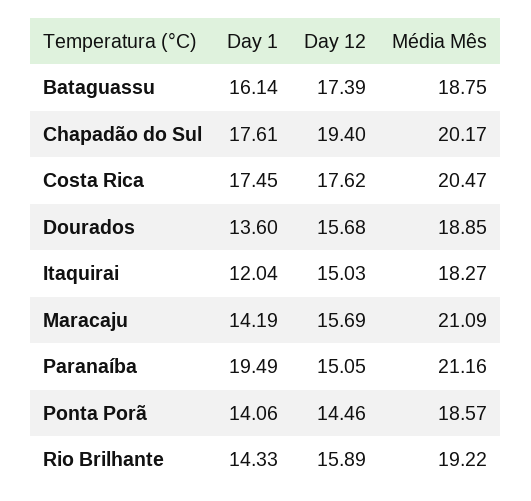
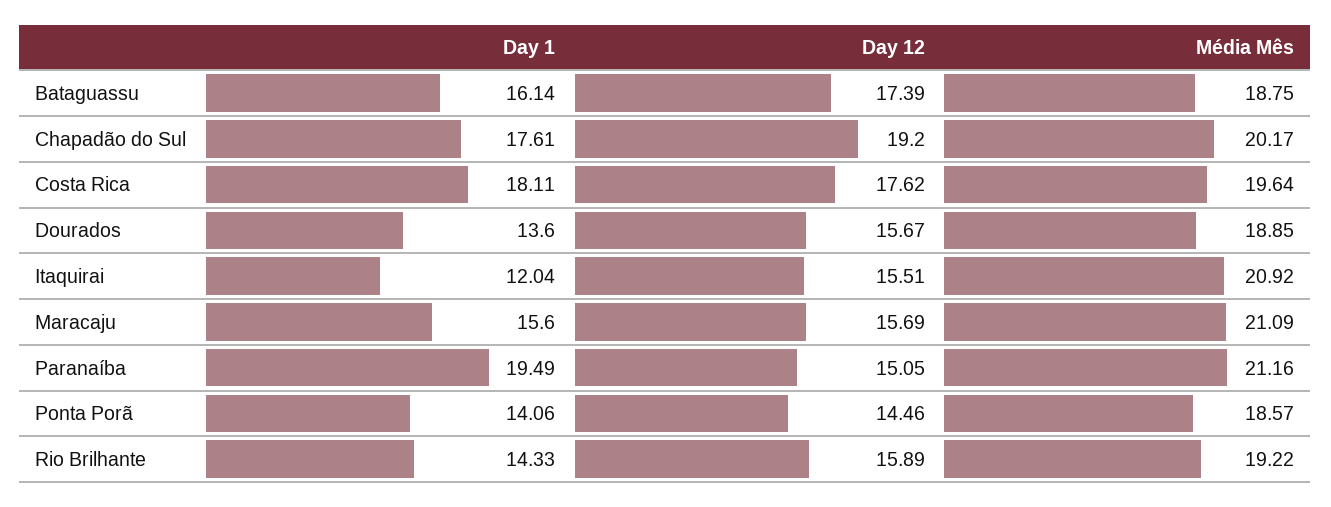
  {
    "Day 1": {
      "Bataguassu": 16.14,
      "Chapadão do Sul": 17.61,
-     "Costa Rica": 17.45,
+     "Costa Rica": 18.11,
      "Dourados": 13.6,
      "Itaquirai": 12.04,
-     "Maracaju": 14.19,
+     "Maracaju": 15.6,
      "Paranaíba": 19.49,
      "Ponta Porã": 14.06,
      "Rio Brilhante": 14.33
    },
    "Day 12": {
      "Bataguassu": 17.39,
-     "Chapadão do Sul": 19.4,
+     "Chapadão do Sul": 19.2,
      "Costa Rica": 17.62,
-     "Dourados": 15.68,
+     "Dourados": 15.67,
-     "Itaquirai": 15.03,
+     "Itaquirai": 15.51,
      "Maracaju": 15.69,
      "Paranaíba": 15.05,
      "Ponta Porã": 14.46,
      "Rio Brilhante": 15.89
    },
    "Média Mês": {
      "Bataguassu": 18.75,
      "Chapadão do Sul": 20.17,
-     "Costa Rica": 20.47,
+     "Costa Rica": 19.64,
      "Dourados": 18.85,
-     "Itaquirai": 18.27,
+     "Itaquirai": 20.92,
      "Maracaju": 21.09,
      "Paranaíba": 21.16,
      "Ponta Porã": 18.57,
      "Rio Brilhante": 19.22
    }
  }

